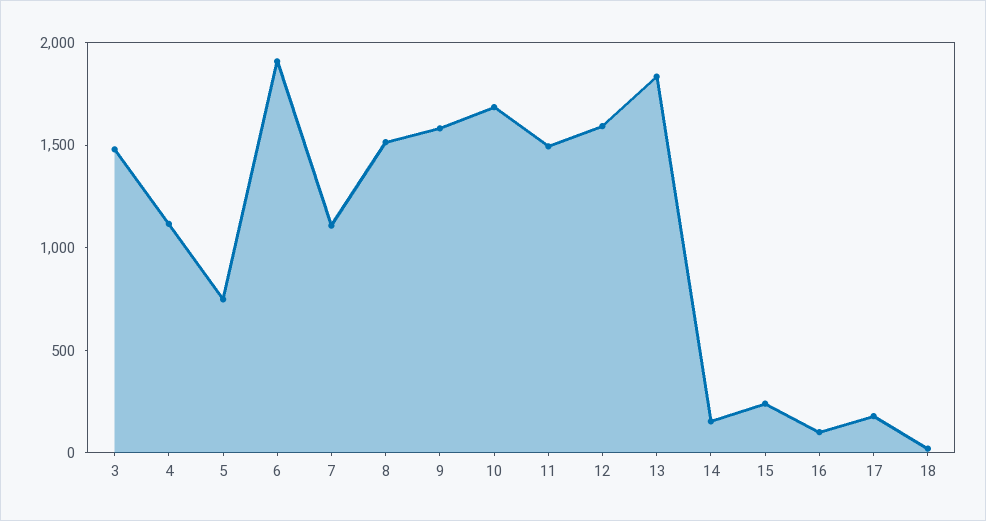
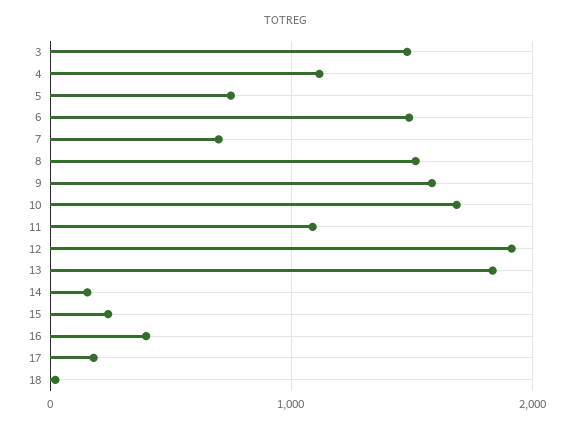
  {
    "3": 1500,
    "4": 1100,
    "5": 700,
-   "6": 1900,
+   "6": 1500,
-   "7": 1100,
+   "7": 700,
    "8": 1500,
    "9": 1600,
    "10": 1700,
-   "11": 1500,
+   "11": 1100,
-   "12": 1600,
+   "12": 1900,
    "13": 1800,
    "14": 200,
    "15": 200,
-   "16": 100,
+   "16": 400,
    "17": 200,
    "18": 0
  }

